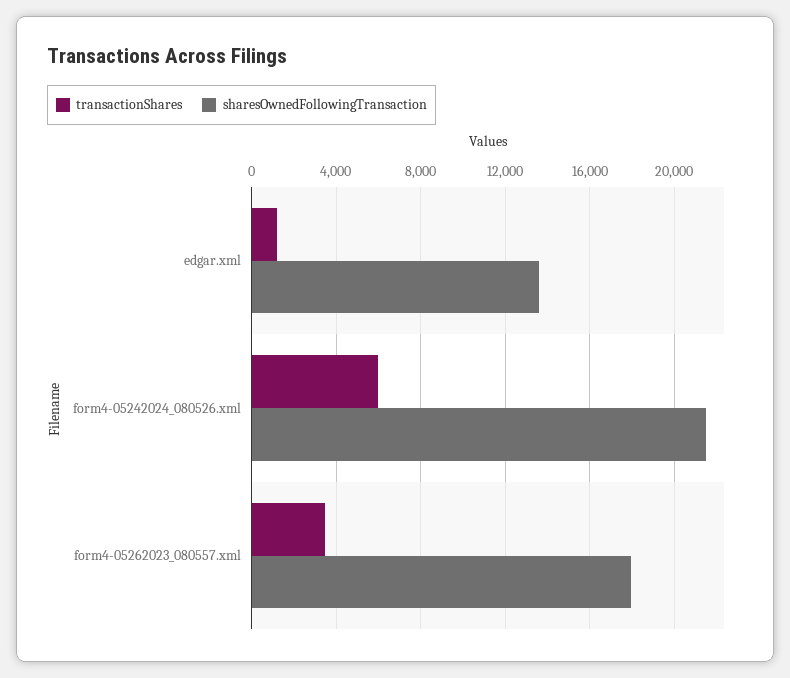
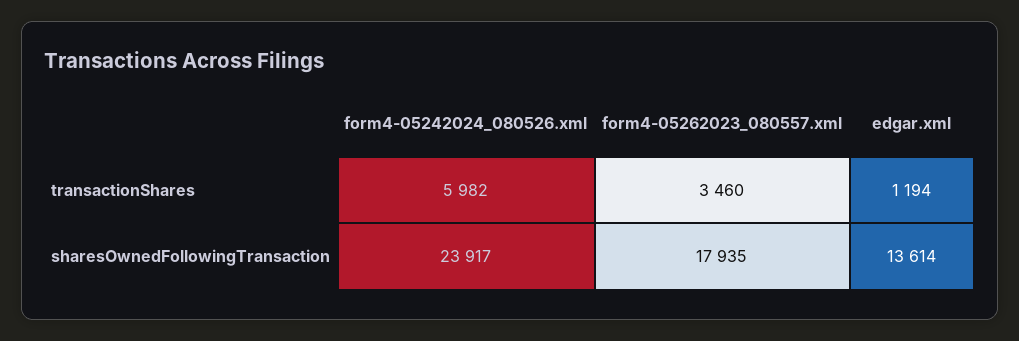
  {
    "transactionShares": {
      "edgar.xml": 1194,
      "form4-05242024_080526.xml": 5982,
      "form4-05262023_080557.xml": 3460
    },
    "sharesOwnedFollowingTransaction": {
      "edgar.xml": 13614,
-     "form4-05242024_080526.xml": 21500,
+     "form4-05242024_080526.xml": 23917,
      "form4-05262023_080557.xml": 17935
    }
  }

